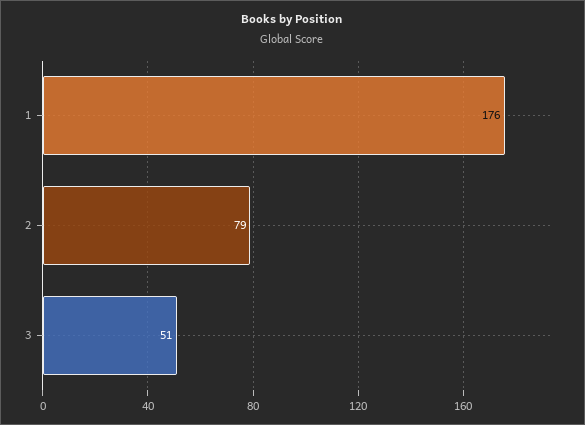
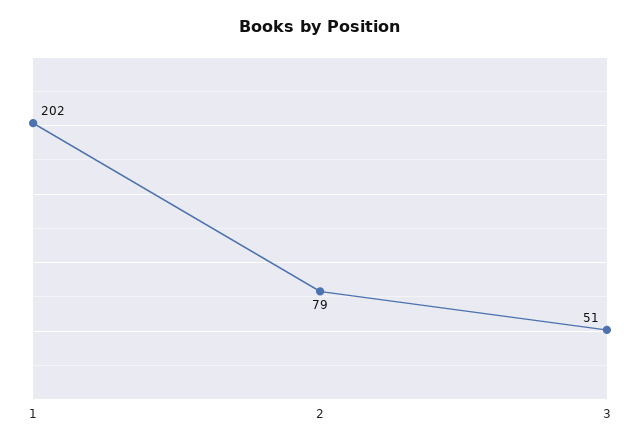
  {
-   "1": 176,
+   "1": 202,
    "2": 79,
    "3": 51
  }

